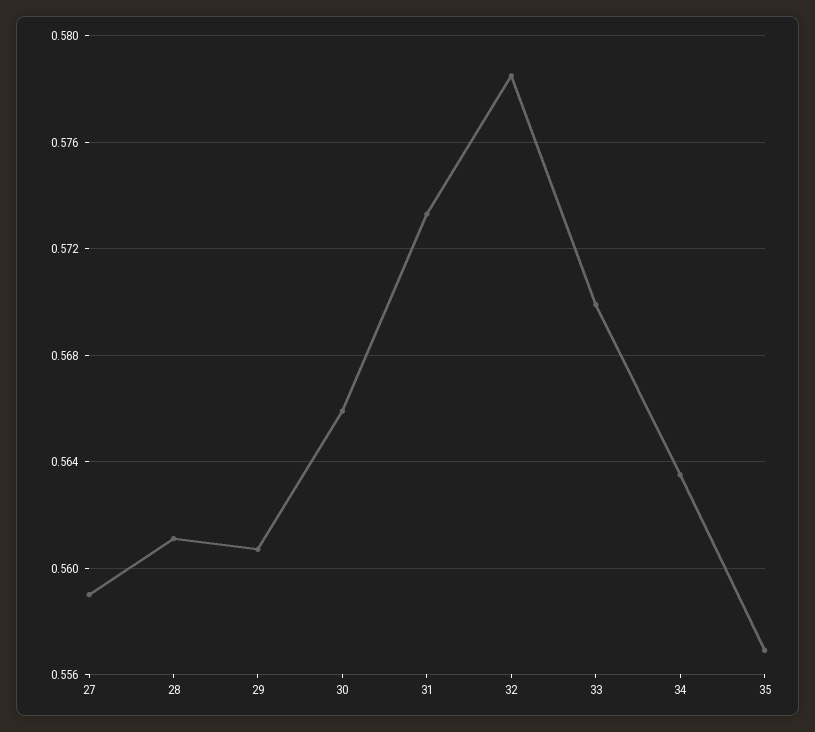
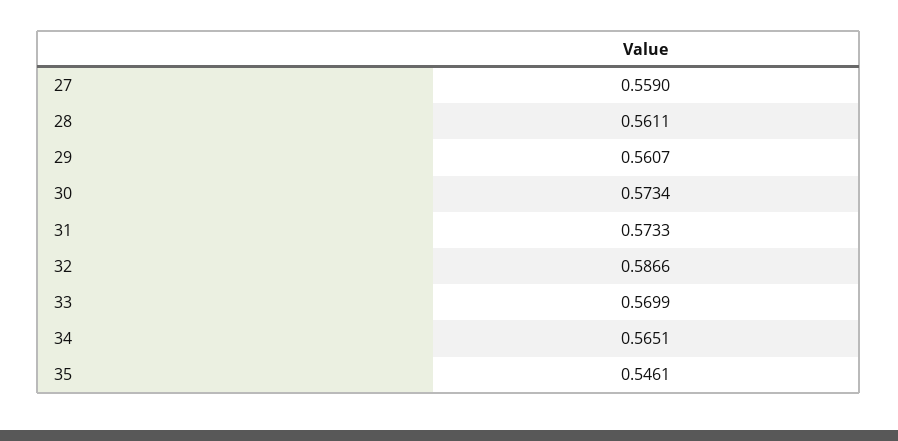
  {
    "27": 0.559,
    "28": 0.5611,
    "29": 0.5607,
-   "30": 0.566,
+   "30": 0.5734,
    "31": 0.5733,
-   "32": 0.5785,
+   "32": 0.5866,
    "33": 0.5699,
-   "34": 0.5635,
+   "34": 0.5651,
-   "35": 0.557
+   "35": 0.5461
  }

